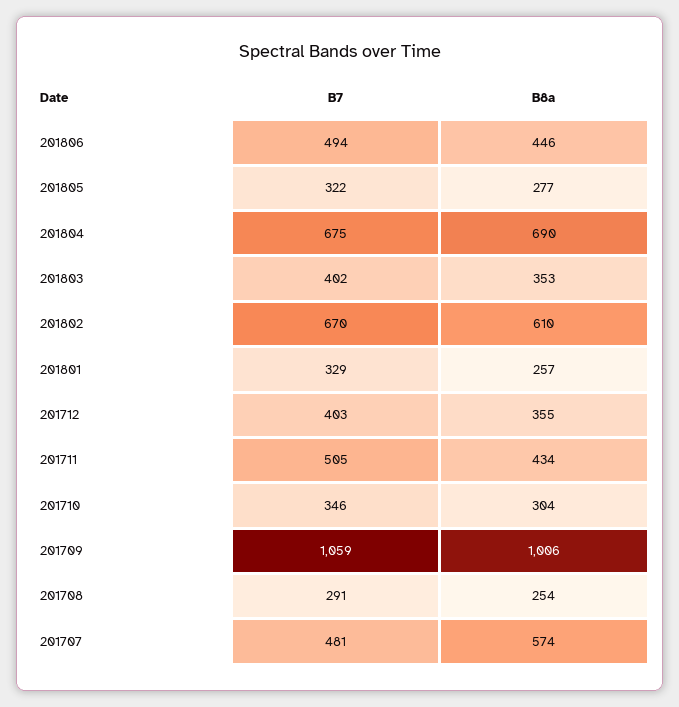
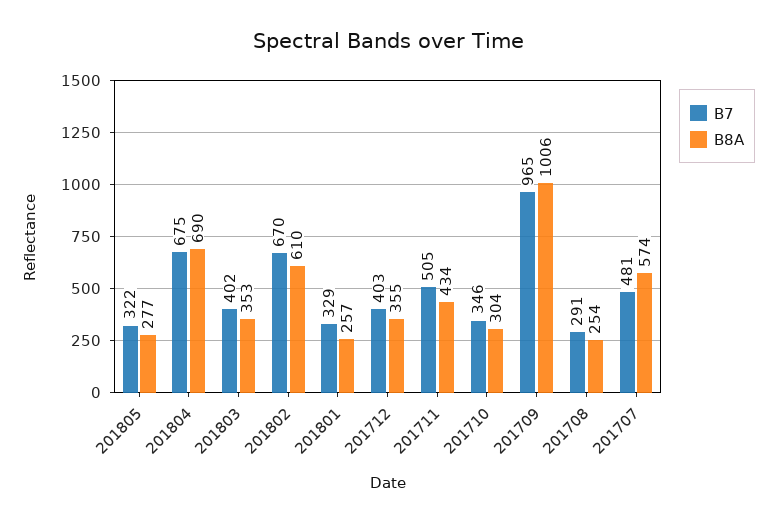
  {
    "B7": {
-     "201806": 494,
      "201805": 322,
      "201804": 675,
      "201803": 402,
      "201802": 670,
      "201801": 329,
      "201712": 403,
      "201711": 505,
      "201710": 346,
-     "201709": 1059,
+     "201709": 965,
      "201708": 291,
      "201707": 481
    },
    "B8a": {
-     "201806": 446,
      "201805": 277,
      "201804": 690,
      "201803": 353,
      "201802": 610,
      "201801": 257,
      "201712": 355,
      "201711": 434,
      "201710": 304,
      "201709": 1006,
      "201708": 254,
      "201707": 574
    }
  }

